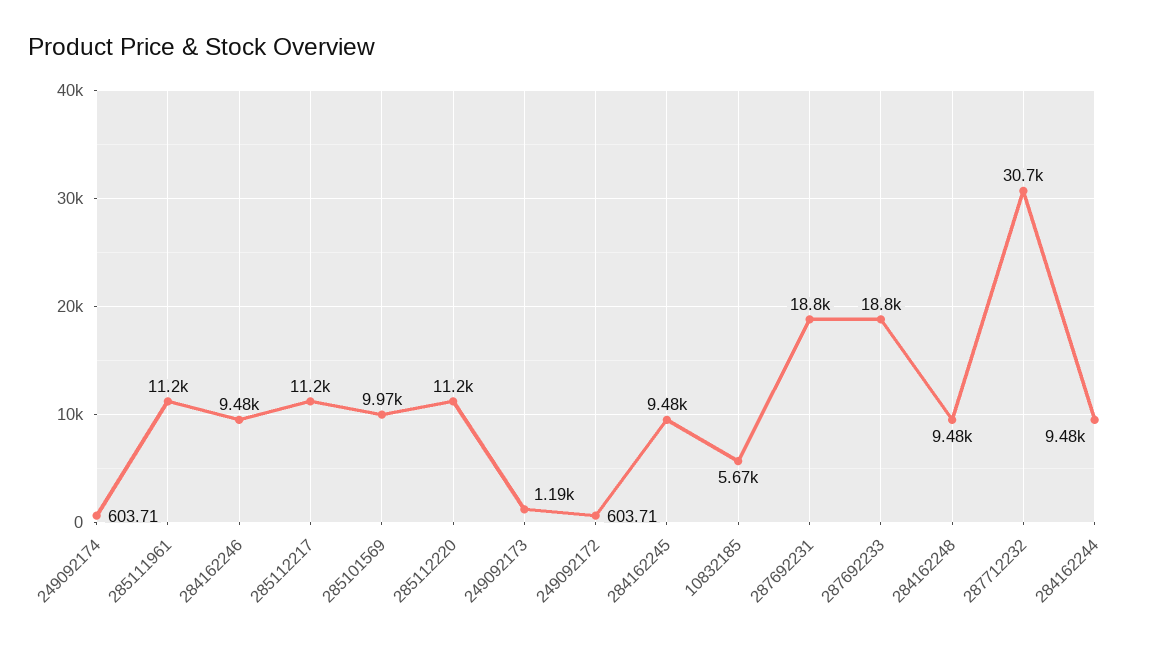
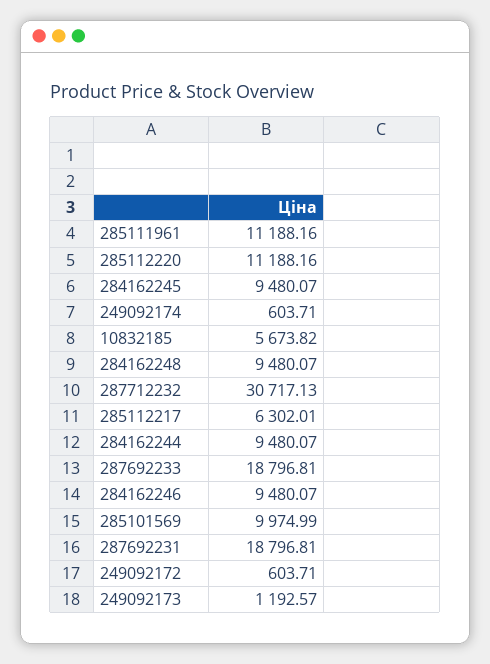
  {
    "249092174": 603.71,
    "285111961": 11188.16,
    "284162246": 9480.07,
-   "285112217": 11200,
+   "285112217": 6302.01,
    "285101569": 9974.99,
    "285112220": 11188.16,
    "249092173": 1192.57,
    "249092172": 603.71,
    "284162245": 9480.07,
    "10832185": 5673.82,
    "287692231": 18796.81,
    "287692233": 18796.81,
    "284162248": 9480.07,
    "287712232": 30717.13,
    "284162244": 9480.07
  }

